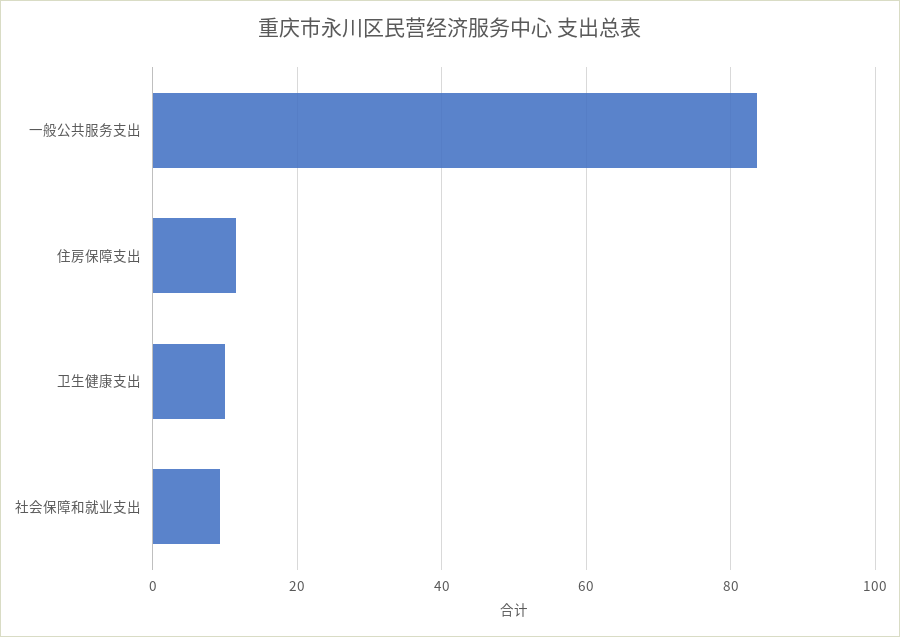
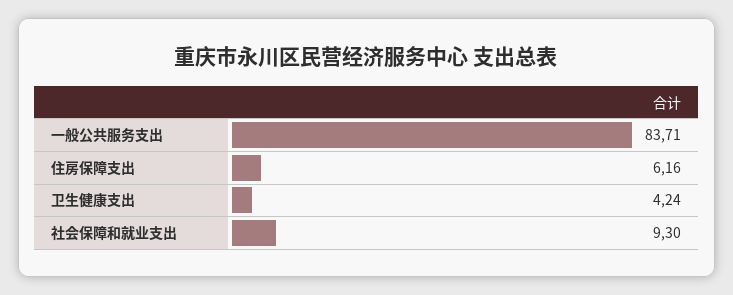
  {
    "一般公共服务支出": 83.71,
-   "住房保障支出": 12,
+   "住房保障支出": 6.16,
-   "卫生健康支出": 10,
+   "卫生健康支出": 4.24,
    "社会保障和就业支出": 9.3
  }

